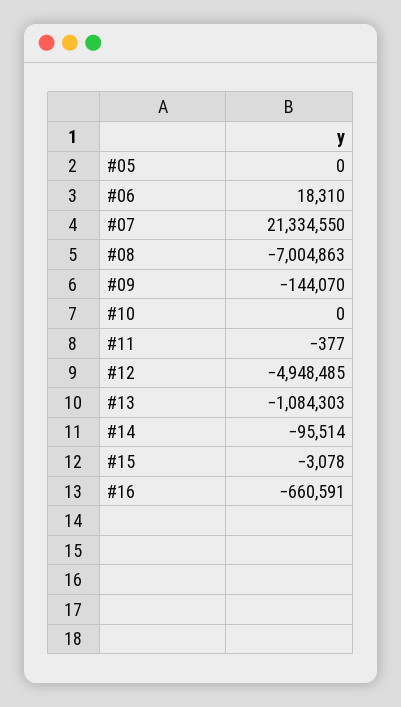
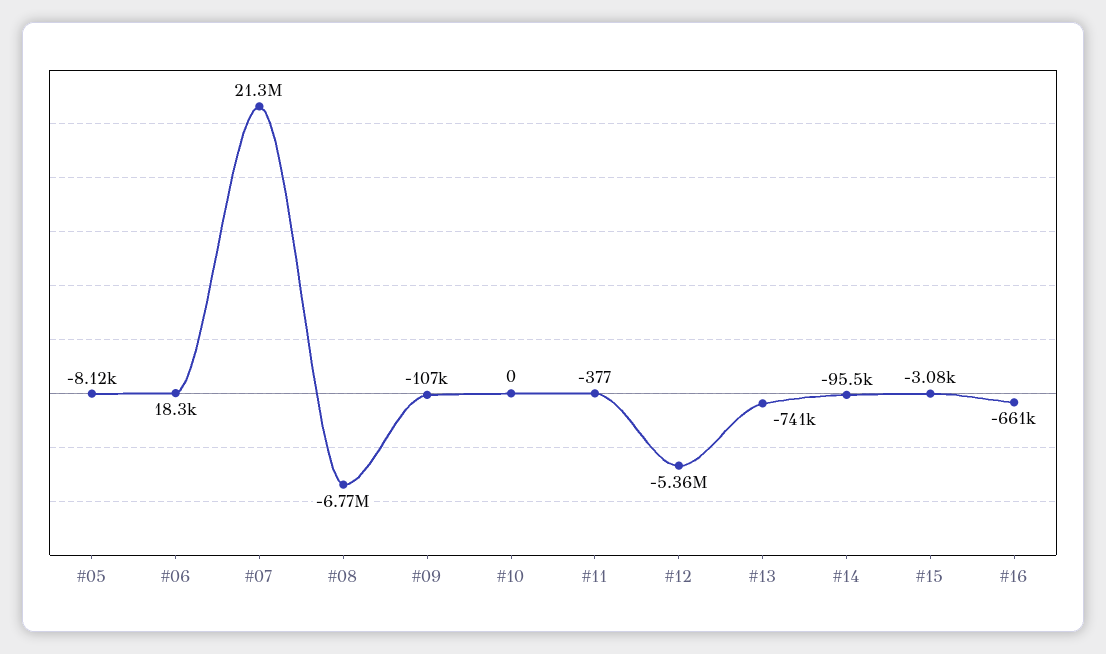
  {
-   "#05": 0,
+   "#05": -8120,
    "#06": 18310,
    "#07": 21334550,
-   "#08": -7004863,
+   "#08": -6770000,
-   "#09": -144070,
+   "#09": -107000,
    "#10": 0,
    "#11": -377,
-   "#12": -4948485,
+   "#12": -5360000,
-   "#13": -1084303,
+   "#13": -741000,
    "#14": -95514,
    "#15": -3078,
    "#16": -660591
  }

